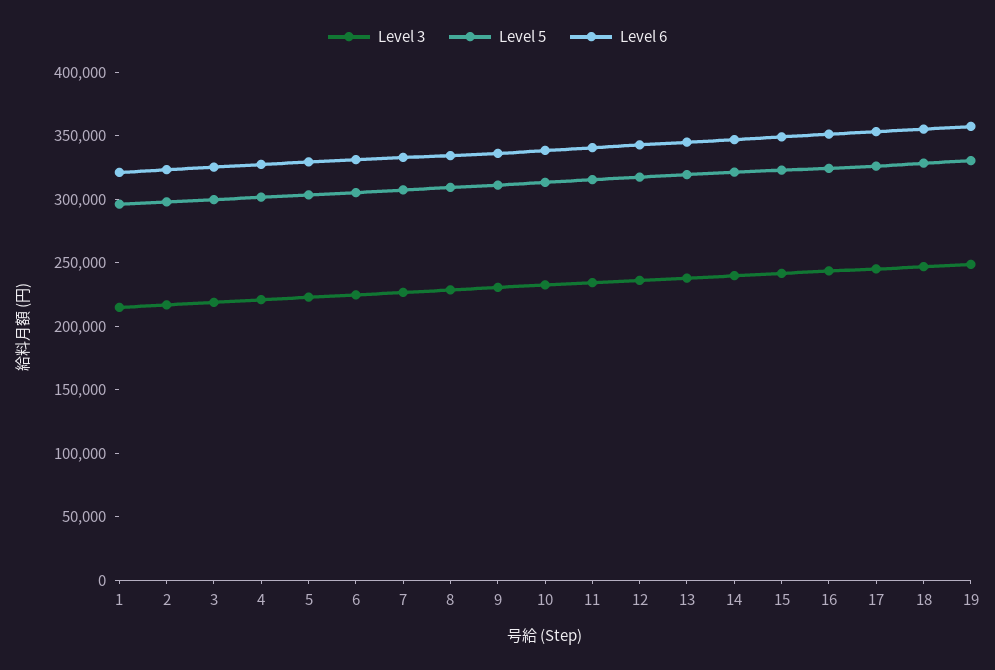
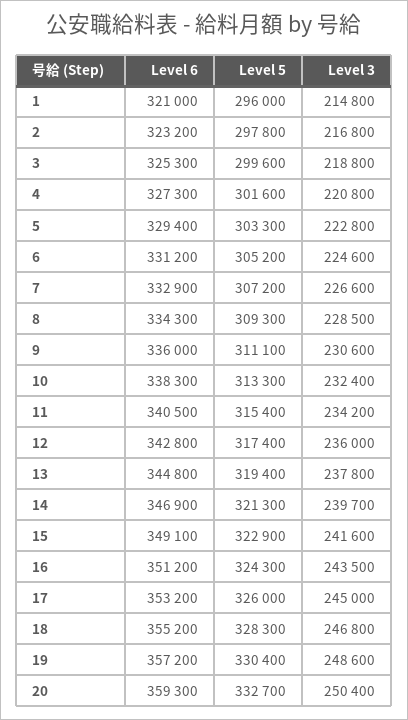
  {
    "Level 3": {
      "1": 214800,
      "2": 216800,
      "3": 218800,
      "4": 220800,
      "5": 222800,
      "6": 224600,
      "7": 226600,
      "8": 228500,
      "9": 230600,
      "10": 232400,
      "11": 234200,
      "12": 236000,
      "13": 237800,
      "14": 239700,
      "15": 241600,
      "16": 243500,
      "17": 245000,
      "18": 246800,
-     "19": 248600
+     "19": 248600,
+     "20": 250400
    },
    "Level 5": {
      "1": 296000,
      "2": 297800,
      "3": 299600,
      "4": 301600,
      "5": 303300,
      "6": 305200,
      "7": 307200,
      "8": 309300,
      "9": 311100,
      "10": 313300,
      "11": 315400,
      "12": 317400,
      "13": 319400,
      "14": 321300,
      "15": 322900,
      "16": 324300,
      "17": 326000,
      "18": 328300,
-     "19": 330400
+     "19": 330400,
+     "20": 332700
    },
    "Level 6": {
      "1": 321000,
      "2": 323200,
      "3": 325300,
      "4": 327300,
      "5": 329400,
      "6": 331200,
      "7": 332900,
      "8": 334300,
      "9": 336000,
      "10": 338300,
      "11": 340500,
      "12": 342800,
      "13": 344800,
      "14": 346900,
      "15": 349100,
      "16": 351200,
      "17": 353200,
      "18": 355200,
-     "19": 357200
+     "19": 357200,
+     "20": 359300
    }
  }

